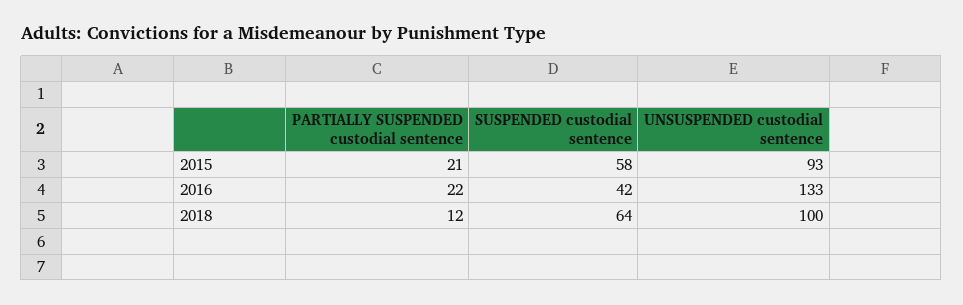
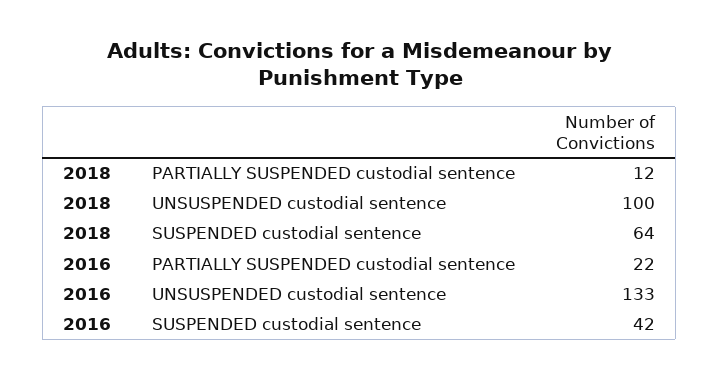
  {
    "PARTIALLY SUSPENDED custodial sentence": {
-     "2015": 21,
      "2016": 22,
      "2018": 12
    },
    "SUSPENDED custodial sentence": {
-     "2015": 58,
      "2016": 42,
      "2018": 64
    },
    "UNSUSPENDED custodial sentence": {
-     "2015": 93,
      "2016": 133,
      "2018": 100
    }
  }

